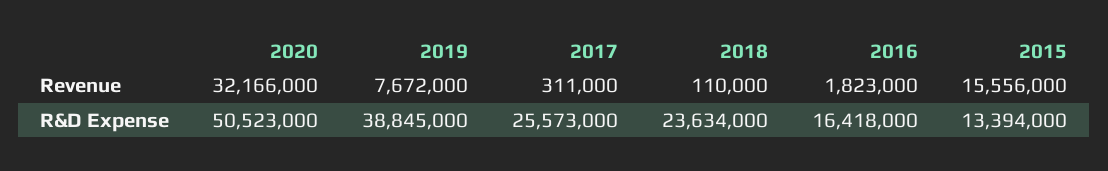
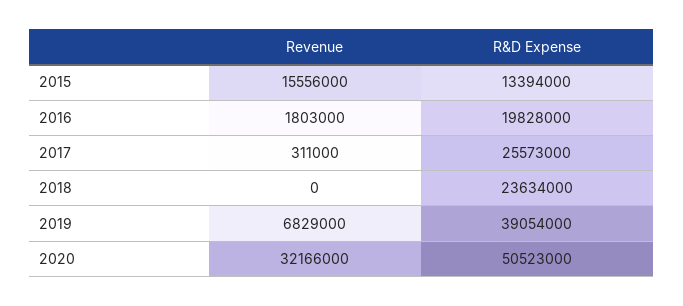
  {
    "2020": {
      "Revenue": 32166000,
      "R&D Expense": 50523000
    },
    "2019": {
-     "Revenue": 7672000,
+     "Revenue": 6829000,
-     "R&D Expense": 38845000
+     "R&D Expense": 39054000
    },
    "2017": {
      "Revenue": 311000,
      "R&D Expense": 25573000
    },
    "2018": {
-     "Revenue": 110000,
+     "Revenue": 0,
      "R&D Expense": 23634000
    },
    "2016": {
-     "Revenue": 1823000,
+     "Revenue": 1803000,
-     "R&D Expense": 16418000
+     "R&D Expense": 19828000
    },
    "2015": {
      "Revenue": 15556000,
      "R&D Expense": 13394000
    }
  }

